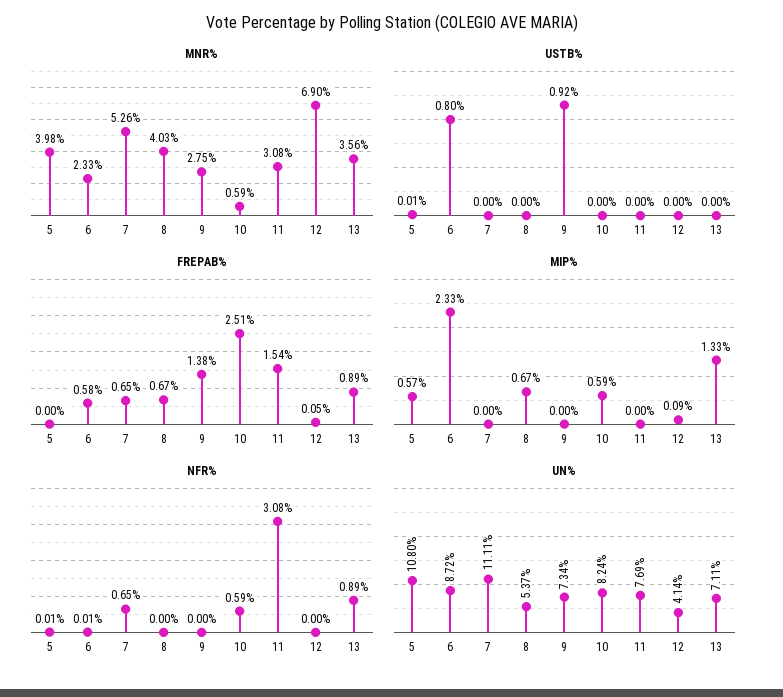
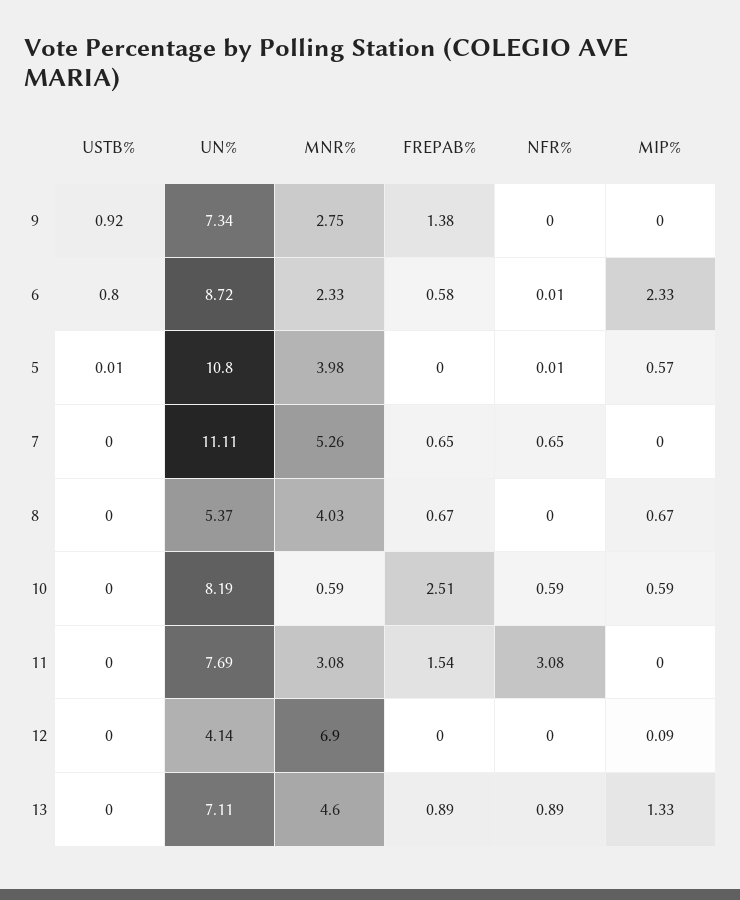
  {
    "MNR%": {
      "5": 3.98,
      "6": 2.33,
      "7": 5.26,
      "8": 4.03,
      "9": 2.75,
      "10": 0.59,
      "11": 3.08,
      "12": 6.9,
-     "13": 3.56
+     "13": 4.6
    },
    "USTB%": {
      "5": 0.01,
      "6": 0.8,
      "7": 0,
      "8": 0,
      "9": 0.92,
      "10": 0,
      "11": 0,
      "12": 0,
      "13": 0
    },
    "FREPAB%": {
      "5": 0,
      "6": 0.58,
      "7": 0.65,
      "8": 0.67,
      "9": 1.38,
      "10": 2.51,
      "11": 1.54,
-     "12": 0.05,
+     "12": 0,
      "13": 0.89
    },
    "MIP%": {
      "5": 0.57,
      "6": 2.33,
      "7": 0,
      "8": 0.67,
      "9": 0,
      "10": 0.59,
      "11": 0,
      "12": 0.09,
      "13": 1.33
    },
    "NFR%": {
      "5": 0.01,
      "6": 0.01,
      "7": 0.65,
      "8": 0,
      "9": 0,
      "10": 0.59,
      "11": 3.08,
      "12": 0,
      "13": 0.89
    },
    "UN%": {
      "5": 10.8,
      "6": 8.72,
      "7": 11.11,
      "8": 5.37,
      "9": 7.34,
-     "10": 8.24,
+     "10": 8.19,
      "11": 7.69,
      "12": 4.14,
      "13": 7.11
    }
  }

